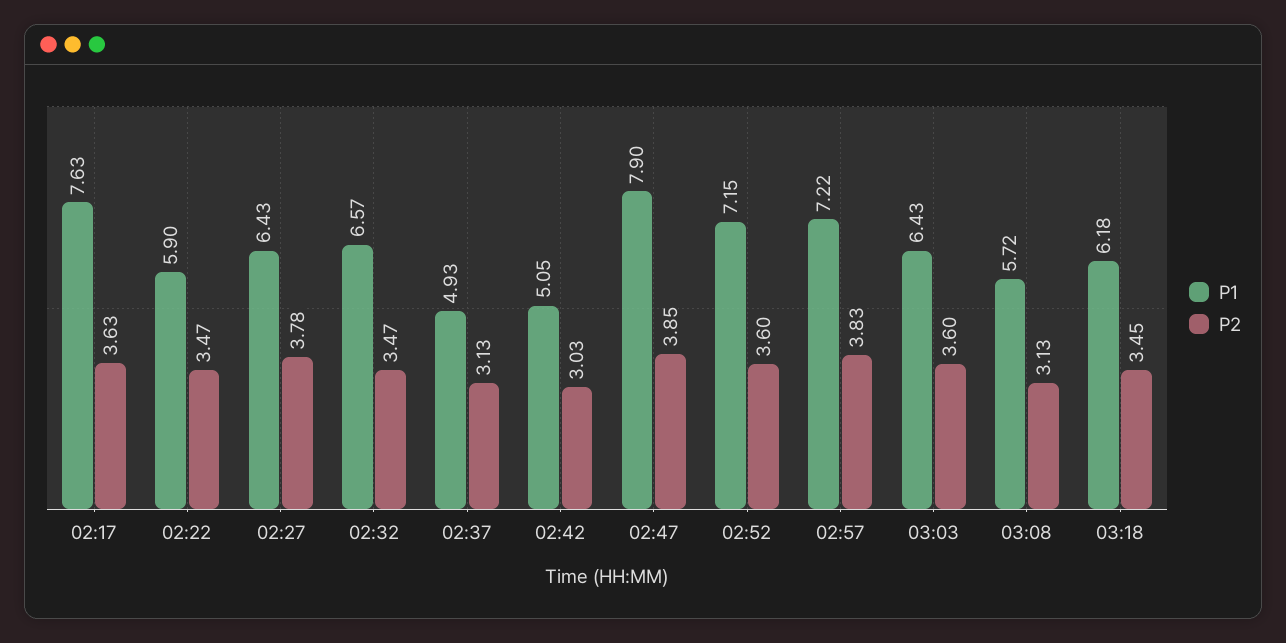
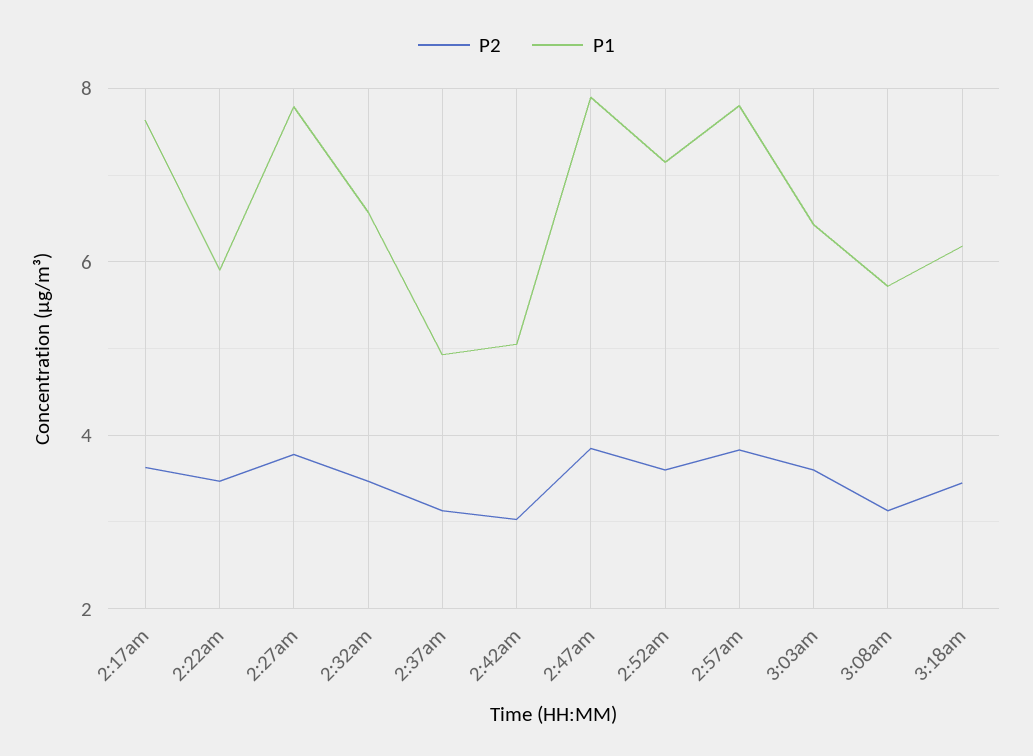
  {
    "P1": {
      "02:17": 7.63,
      "02:22": 5.9,
-     "02:27": 6.43,
+     "02:27": 7.8,
      "02:32": 6.57,
      "02:37": 4.93,
      "02:42": 5.05,
      "02:47": 7.9,
      "02:52": 7.15,
-     "02:57": 7.22,
+     "02:57": 7.8,
      "03:03": 6.43,
      "03:08": 5.72,
      "03:18": 6.18
    },
    "P2": {
      "02:17": 3.63,
      "02:22": 3.47,
      "02:27": 3.78,
      "02:32": 3.47,
      "02:37": 3.13,
      "02:42": 3.03,
      "02:47": 3.85,
      "02:52": 3.6,
      "02:57": 3.83,
      "03:03": 3.6,
      "03:08": 3.13,
      "03:18": 3.45
    }
  }

